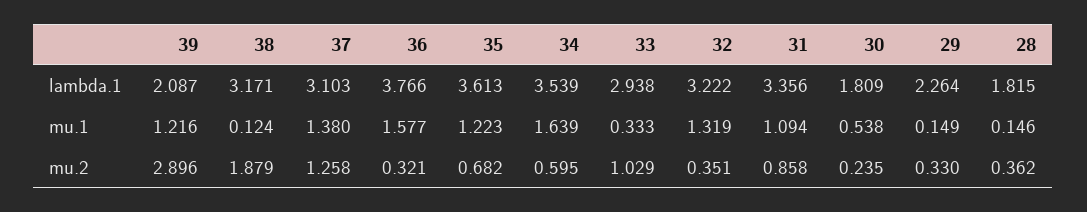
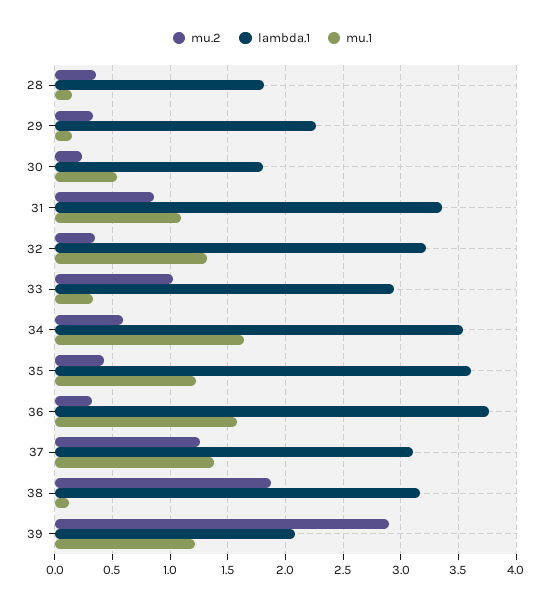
  {
    "lambda.1": {
      "39": 2.087,
      "38": 3.171,
      "37": 3.103,
      "36": 3.766,
      "35": 3.613,
      "34": 3.539,
      "33": 2.938,
      "32": 3.222,
      "31": 3.356,
      "30": 1.809,
      "29": 2.264,
      "28": 1.815
    },
    "mu.1": {
      "39": 1.216,
      "38": 0.124,
      "37": 1.38,
      "36": 1.577,
      "35": 1.223,
      "34": 1.639,
      "33": 0.333,
      "32": 1.319,
      "31": 1.094,
      "30": 0.538,
      "29": 0.149,
      "28": 0.146
    },
    "mu.2": {
      "39": 2.896,
      "38": 1.879,
      "37": 1.258,
      "36": 0.321,
-     "35": 0.682,
+     "35": 0.4,
      "34": 0.595,
      "33": 1.029,
      "32": 0.351,
      "31": 0.858,
      "30": 0.235,
      "29": 0.33,
      "28": 0.362
    }
  }

